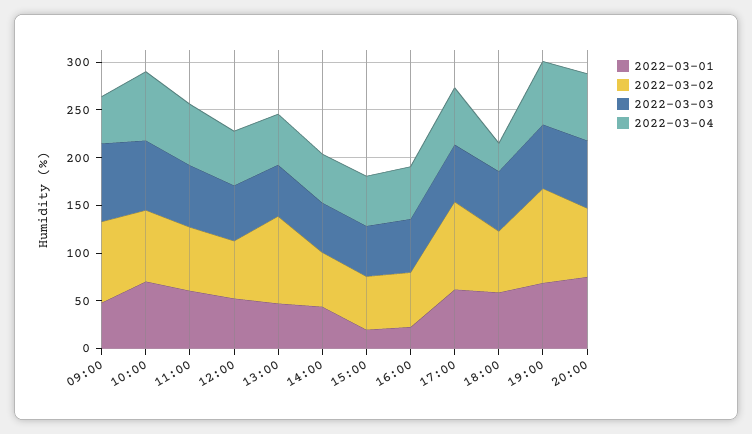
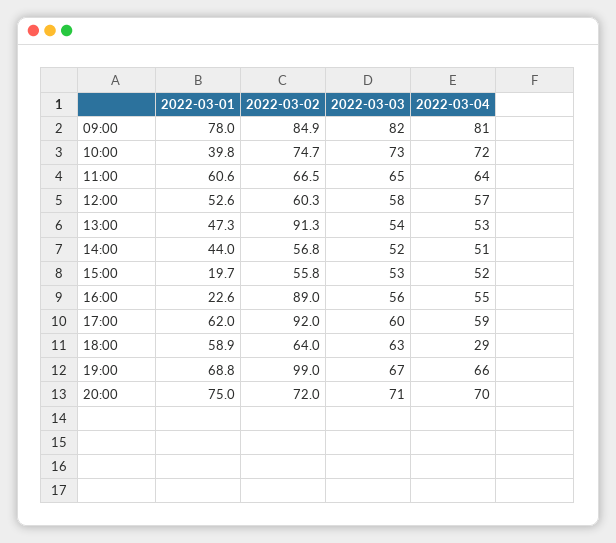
  {
    "2022-03-01": {
-     "09:00": 50,
+     "09:00": 78,
-     "10:00": 70,
+     "10:00": 39.8,
      "11:00": 60.6,
      "12:00": 52.6,
      "13:00": 47.3,
      "14:00": 44,
      "15:00": 19.7,
      "16:00": 22.6,
      "17:00": 62,
      "18:00": 58.9,
      "19:00": 68.8,
      "20:00": 75
    },
    "2022-03-02": {
      "09:00": 84.9,
      "10:00": 74.7,
      "11:00": 66.5,
      "12:00": 60.3,
      "13:00": 91.3,
      "14:00": 56.8,
      "15:00": 55.8,
-     "16:00": 60,
+     "16:00": 89,
      "17:00": 92,
      "18:00": 64,
      "19:00": 99,
      "20:00": 72
    },
    "2022-03-03": {
      "09:00": 82,
      "10:00": 73,
      "11:00": 65,
      "12:00": 58,
      "13:00": 54,
      "14:00": 52,
      "15:00": 53,
      "16:00": 56,
      "17:00": 60,
      "18:00": 63,
      "19:00": 67,
      "20:00": 71
    },
    "2022-03-04": {
-     "09:00": 50,
+     "09:00": 81,
      "10:00": 72,
      "11:00": 64,
      "12:00": 57,
      "13:00": 53,
      "14:00": 51,
      "15:00": 52,
      "16:00": 55,
      "17:00": 59,
      "18:00": 29,
      "19:00": 66,
      "20:00": 70
    }
  }

